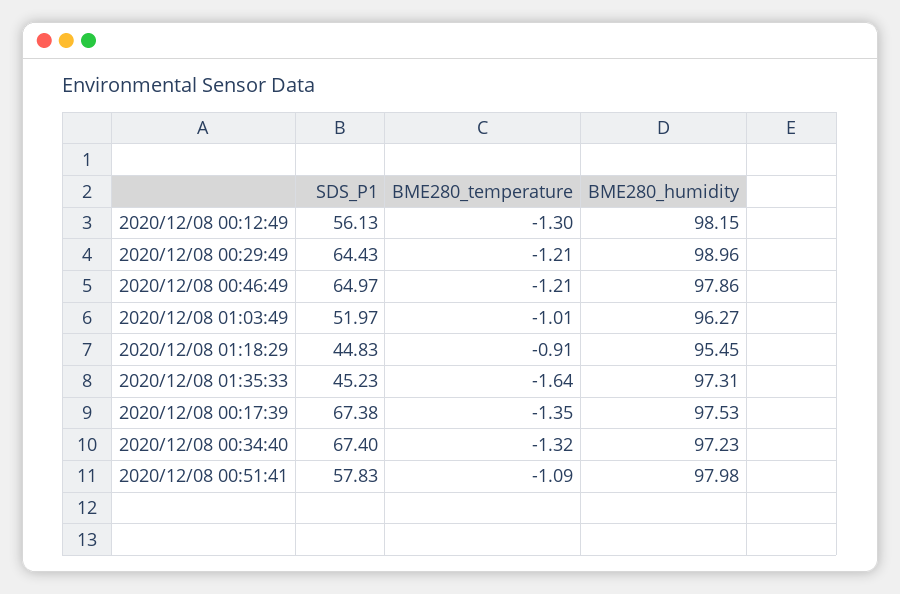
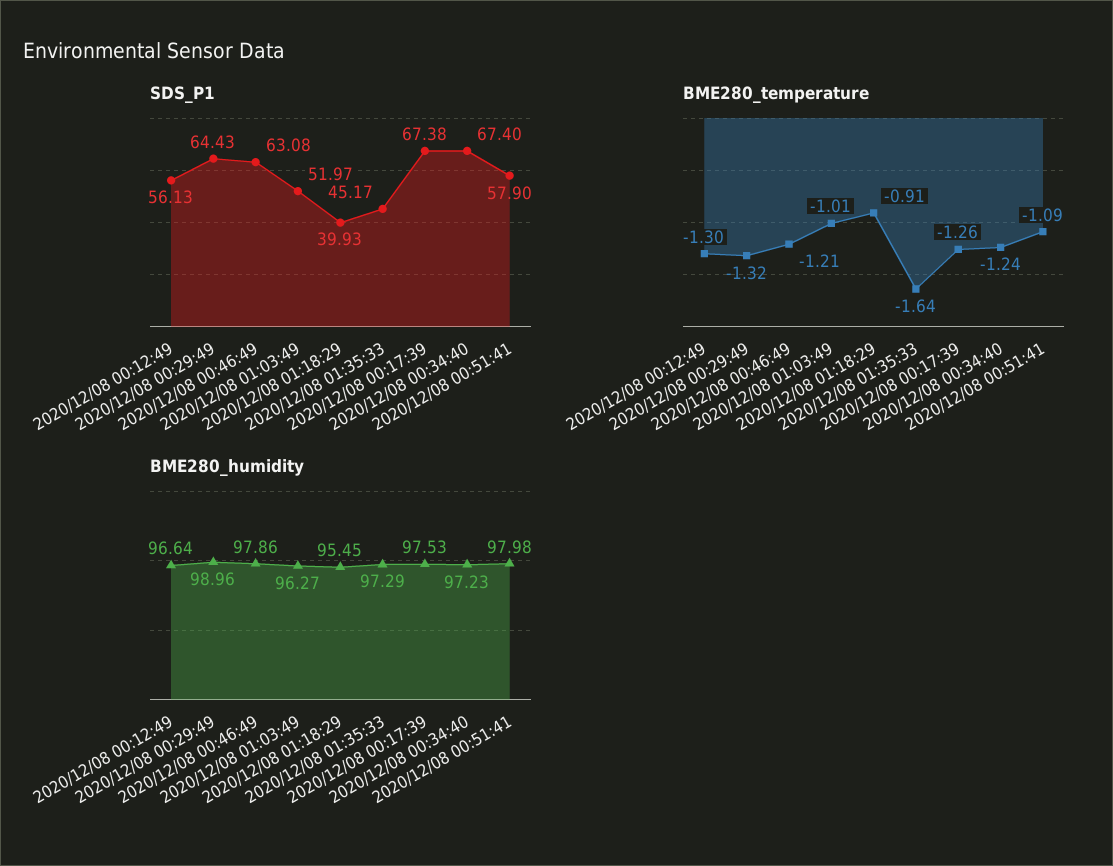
  {
    "SDS_P1": {
      "2020/12/08 00:12:49": 56.13,
      "2020/12/08 00:29:49": 64.43,
-     "2020/12/08 00:46:49": 64.97,
+     "2020/12/08 00:46:49": 63.08,
      "2020/12/08 01:03:49": 51.97,
-     "2020/12/08 01:18:29": 44.83,
+     "2020/12/08 01:18:29": 39.93,
-     "2020/12/08 01:35:33": 45.23,
+     "2020/12/08 01:35:33": 45.17,
      "2020/12/08 00:17:39": 67.38,
      "2020/12/08 00:34:40": 67.4,
-     "2020/12/08 00:51:41": 57.83
+     "2020/12/08 00:51:41": 57.9
    },
    "BME280_temperature": {
      "2020/12/08 00:12:49": -1.3,
-     "2020/12/08 00:29:49": -1.21,
+     "2020/12/08 00:29:49": -1.32,
      "2020/12/08 00:46:49": -1.21,
      "2020/12/08 01:03:49": -1.01,
      "2020/12/08 01:18:29": -0.91,
      "2020/12/08 01:35:33": -1.64,
-     "2020/12/08 00:17:39": -1.35,
+     "2020/12/08 00:17:39": -1.26,
-     "2020/12/08 00:34:40": -1.32,
+     "2020/12/08 00:34:40": -1.24,
      "2020/12/08 00:51:41": -1.09
    },
    "BME280_humidity": {
-     "2020/12/08 00:12:49": 98.15,
+     "2020/12/08 00:12:49": 96.64,
      "2020/12/08 00:29:49": 98.96,
      "2020/12/08 00:46:49": 97.86,
      "2020/12/08 01:03:49": 96.27,
      "2020/12/08 01:18:29": 95.45,
-     "2020/12/08 01:35:33": 97.31,
+     "2020/12/08 01:35:33": 97.29,
      "2020/12/08 00:17:39": 97.53,
      "2020/12/08 00:34:40": 97.23,
      "2020/12/08 00:51:41": 97.98
    }
  }

